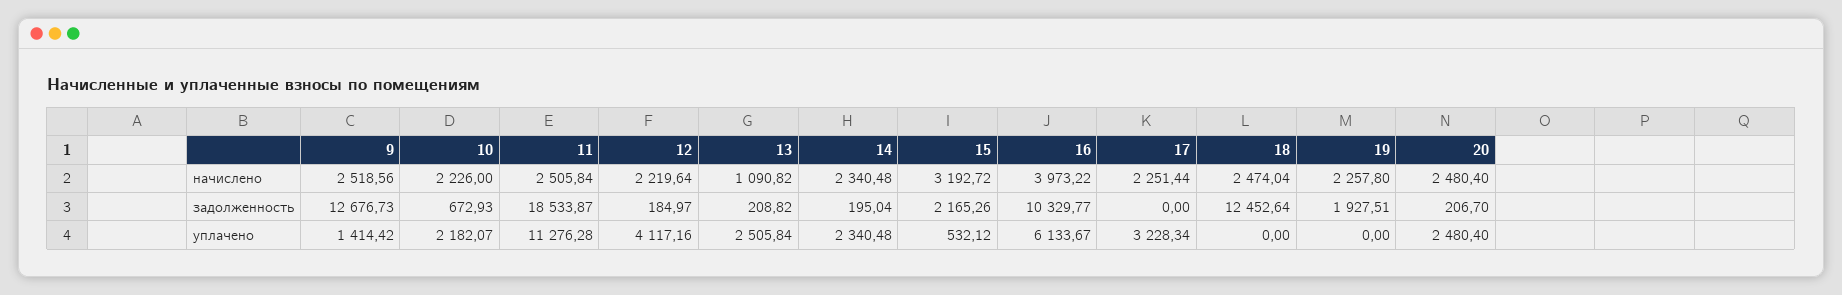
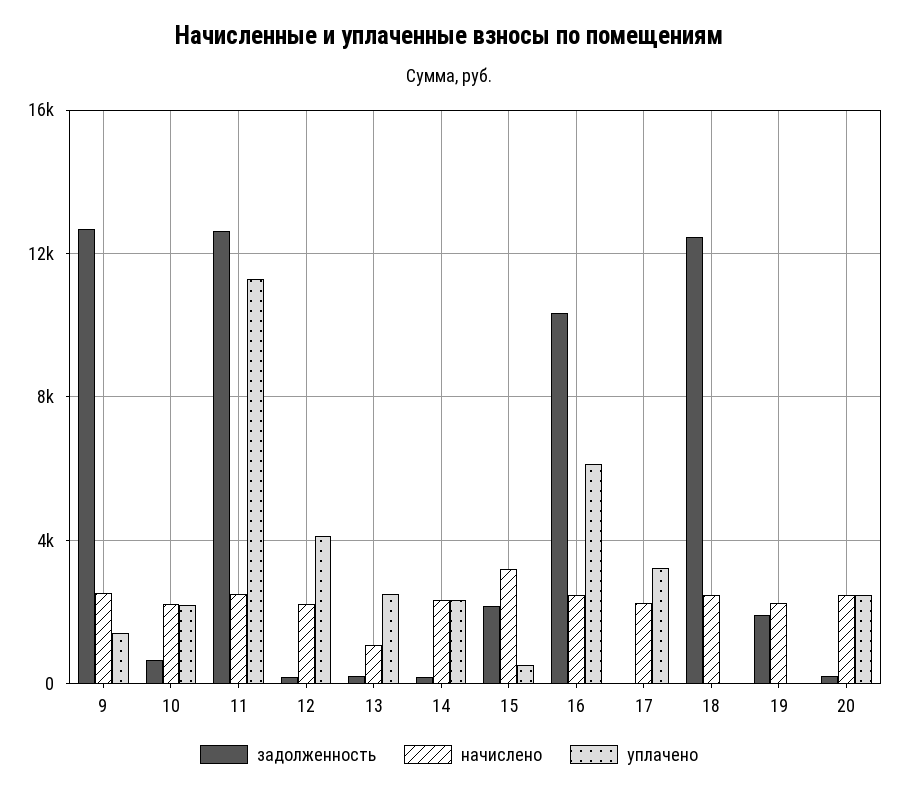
  {
    "начислено": {
      "9": 2518.56,
      "10": 2226,
      "11": 2505.84,
      "12": 2219.64,
      "13": 1090.82,
      "14": 2340.48,
      "15": 3192.72,
-     "16": 3973.22,
+     "16": 2500,
      "17": 2251.44,
      "18": 2474.04,
      "19": 2257.8,
      "20": 2480.4
    },
    "задолженность": {
      "9": 12676.73,
      "10": 672.93,
-     "11": 18533.87,
+     "11": 12500,
      "12": 184.97,
      "13": 208.82,
      "14": 195.04,
      "15": 2165.26,
      "16": 10329.77,
      "17": 0,
      "18": 12452.64,
      "19": 1927.51,
      "20": 206.7
    },
    "уплачено": {
      "9": 1414.42,
      "10": 2182.07,
      "11": 11276.28,
      "12": 4117.16,
      "13": 2505.84,
      "14": 2340.48,
      "15": 532.12,
      "16": 6133.67,
      "17": 3228.34,
      "18": 0,
      "19": 0,
      "20": 2480.4
    }
  }

